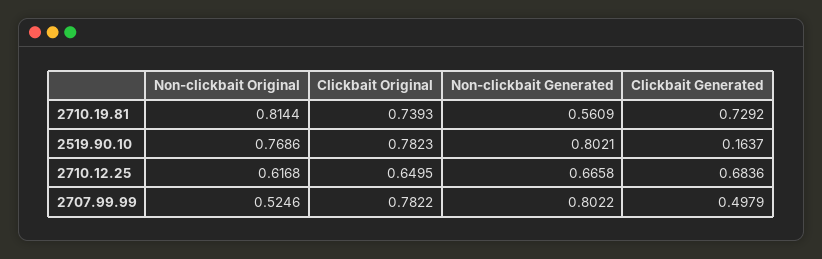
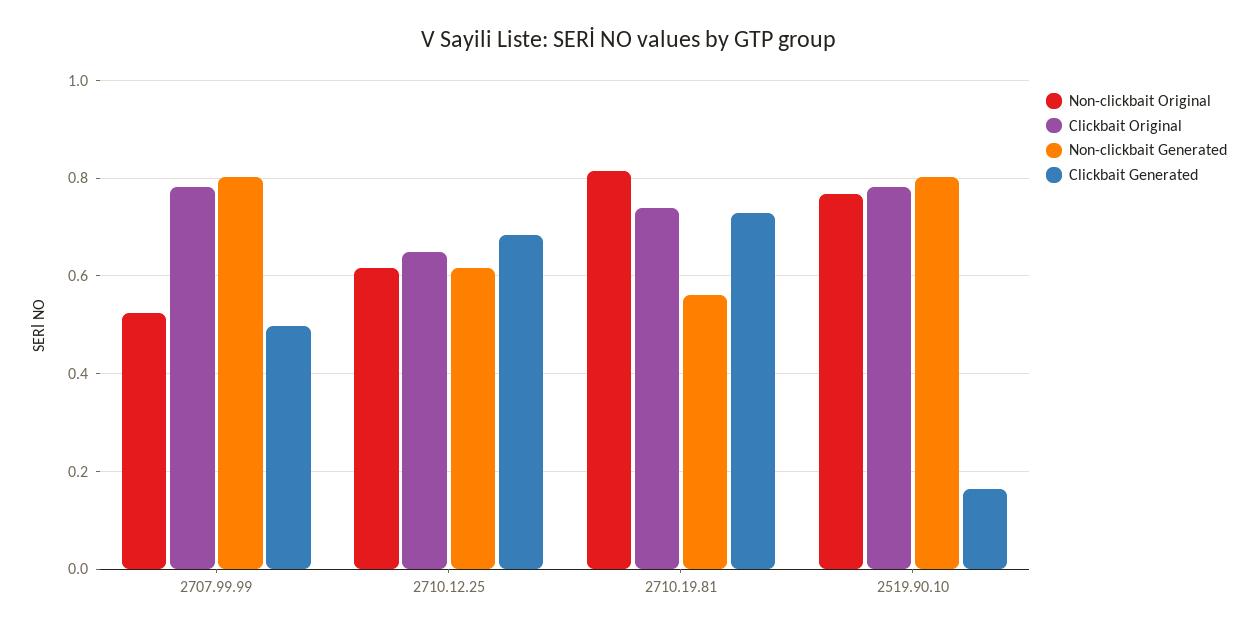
  {
    "Non-clickbait Original": {
      "2710.19.81": 0.8144,
      "2519.90.10": 0.7686,
      "2710.12.25": 0.6168,
      "2707.99.99": 0.5246
    },
    "Clickbait Original": {
      "2710.19.81": 0.7393,
      "2519.90.10": 0.7823,
      "2710.12.25": 0.6495,
      "2707.99.99": 0.7822
    },
    "Non-clickbait Generated": {
      "2710.19.81": 0.5609,
      "2519.90.10": 0.8021,
-     "2710.12.25": 0.6658,
+     "2710.12.25": 0.62,
      "2707.99.99": 0.8022
    },
    "Clickbait Generated": {
      "2710.19.81": 0.7292,
      "2519.90.10": 0.1637,
      "2710.12.25": 0.6836,
      "2707.99.99": 0.4979
    }
  }

